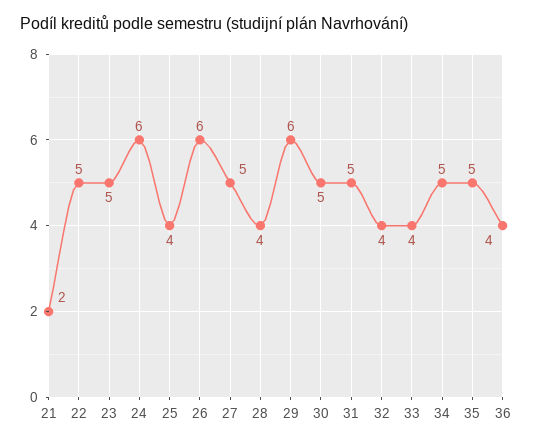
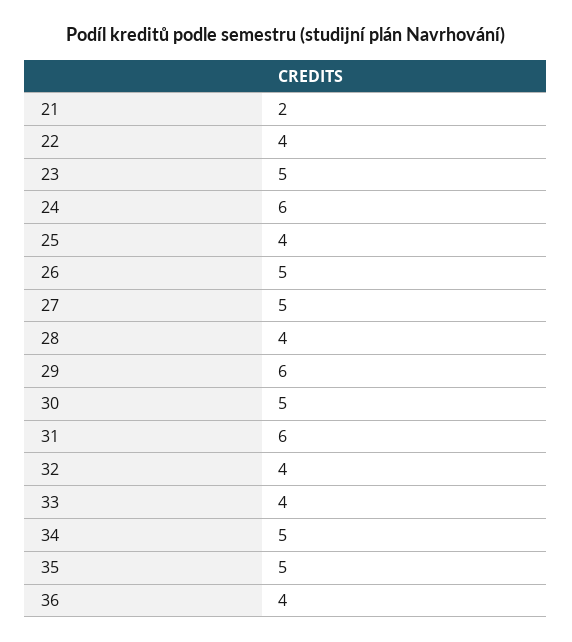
  {
    "21": 2,
-   "22": 5,
+   "22": 4,
    "23": 5,
    "24": 6,
    "25": 4,
-   "26": 6,
+   "26": 5,
    "27": 5,
    "28": 4,
    "29": 6,
    "30": 5,
-   "31": 5,
+   "31": 6,
    "32": 4,
    "33": 4,
    "34": 5,
    "35": 5,
    "36": 4
  }

